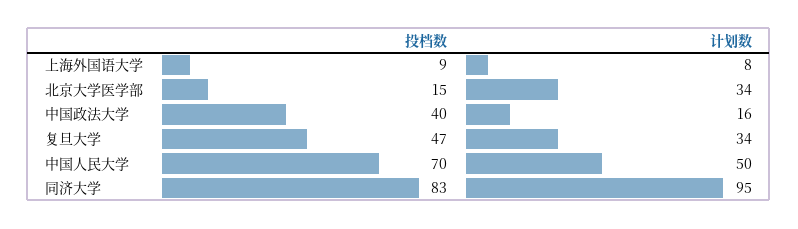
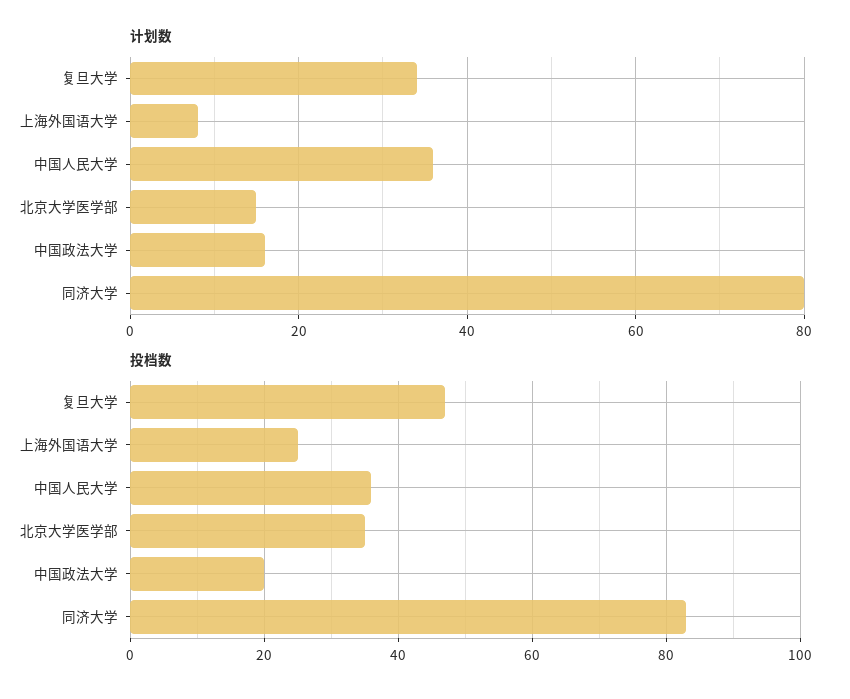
  {
    "投档数": {
-     "上海外国语大学": 9,
+     "上海外国语大学": 25,
-     "北京大学医学部": 15,
+     "北京大学医学部": 35,
-     "中国政法大学": 40,
+     "中国政法大学": 20,
      "复旦大学": 47,
-     "中国人民大学": 70,
+     "中国人民大学": 35,
      "同济大学": 83
    },
    "计划数": {
      "上海外国语大学": 8,
-     "北京大学医学部": 34,
+     "北京大学医学部": 15,
      "中国政法大学": 16,
      "复旦大学": 34,
-     "中国人民大学": 50,
+     "中国人民大学": 35,
-     "同济大学": 95
+     "同济大学": 80
    }
  }

